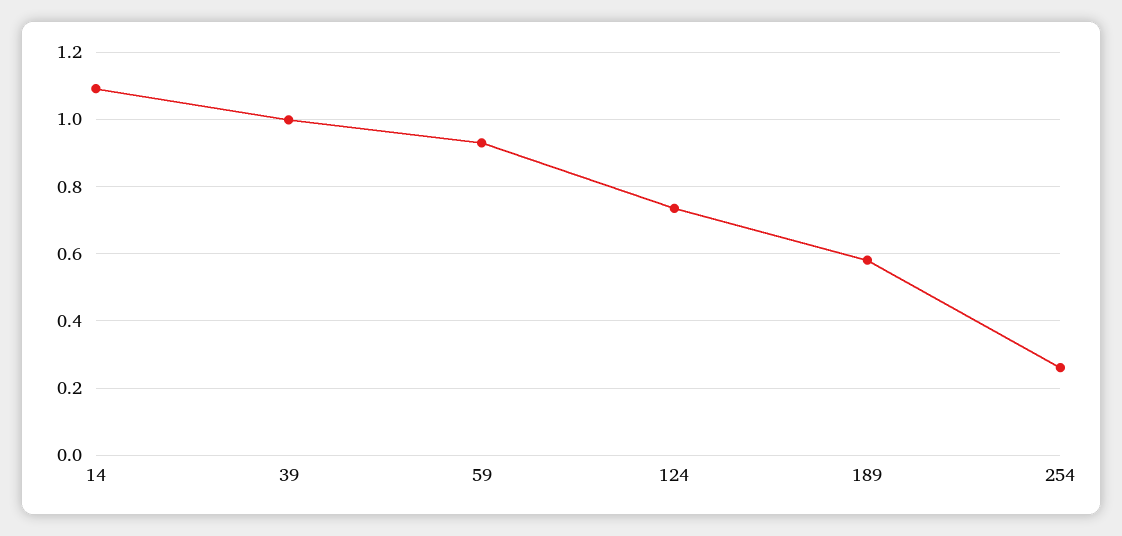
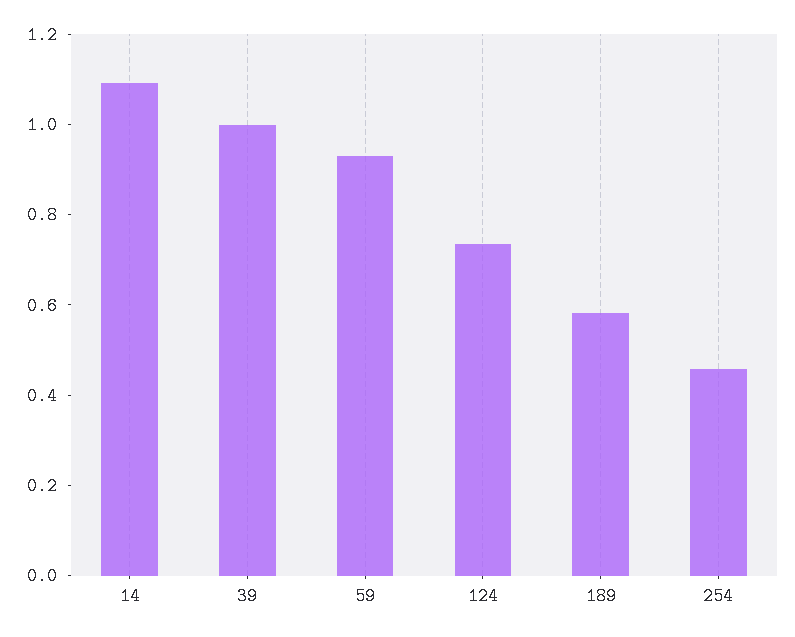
  {
    "14": 1.1,
    "39": 1,
    "59": 0.94,
    "124": 0.74,
    "189": 0.58,
-   "254": 0.26
+   "254": 0.45
  }

